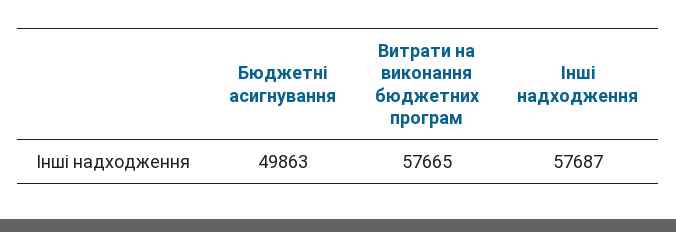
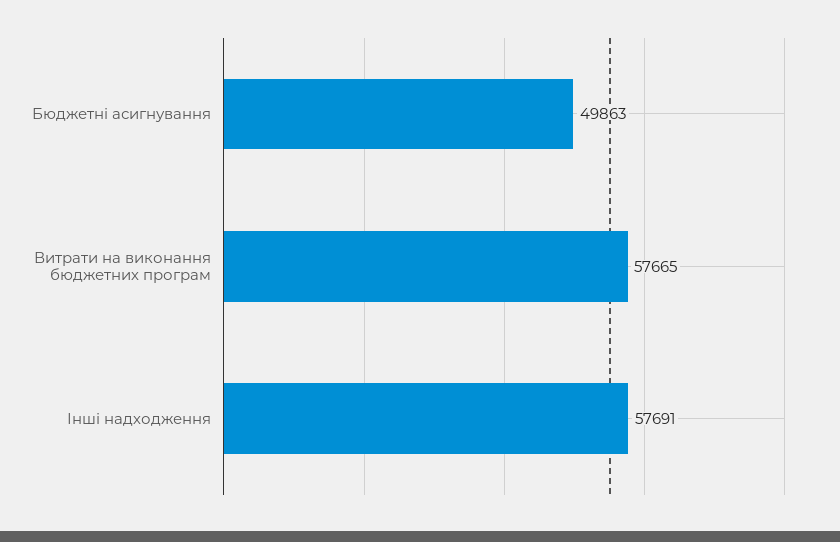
  {
    "Бюджетні асигнування": 49863,
    "Витрати на виконання бюджетних програм": 57665,
-   "Інші надходження": 57687
+   "Інші надходження": 57691
  }

